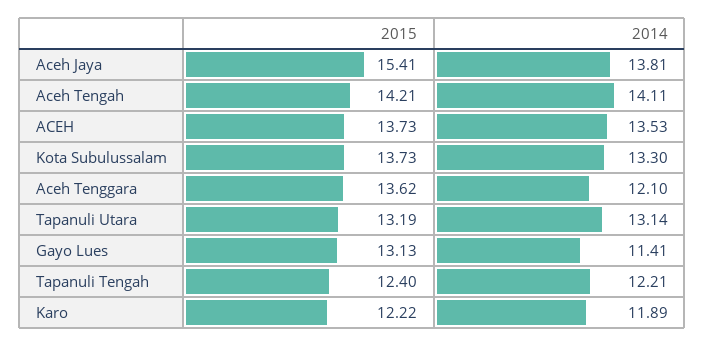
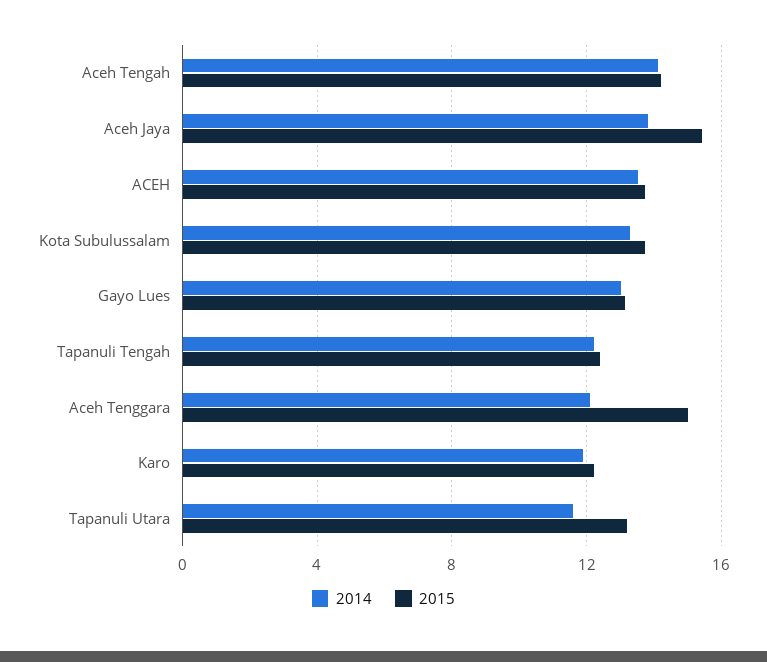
  {
    "2015": {
      "Aceh Jaya": 15.41,
      "Aceh Tengah": 14.21,
      "ACEH": 13.73,
      "Kota Subulussalam": 13.73,
-     "Aceh Tenggara": 13.62,
+     "Aceh Tenggara": 15,
      "Tapanuli Utara": 13.19,
      "Gayo Lues": 13.13,
      "Tapanuli Tengah": 12.4,
      "Karo": 12.22
    },
    "2014": {
      "Aceh Jaya": 13.81,
      "Aceh Tengah": 14.11,
      "ACEH": 13.53,
      "Kota Subulussalam": 13.3,
      "Aceh Tenggara": 12.1,
-     "Tapanuli Utara": 13.14,
+     "Tapanuli Utara": 11.5,
-     "Gayo Lues": 11.41,
+     "Gayo Lues": 13,
      "Tapanuli Tengah": 12.21,
      "Karo": 11.89
    }
  }

